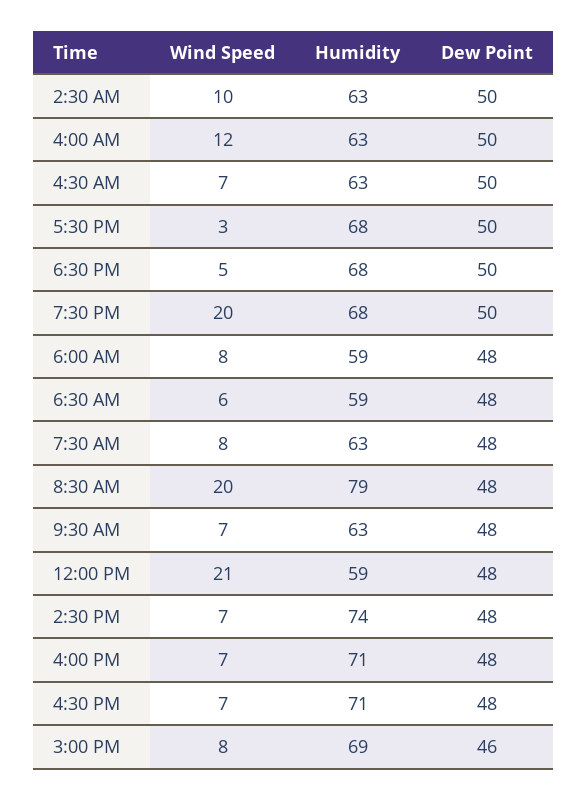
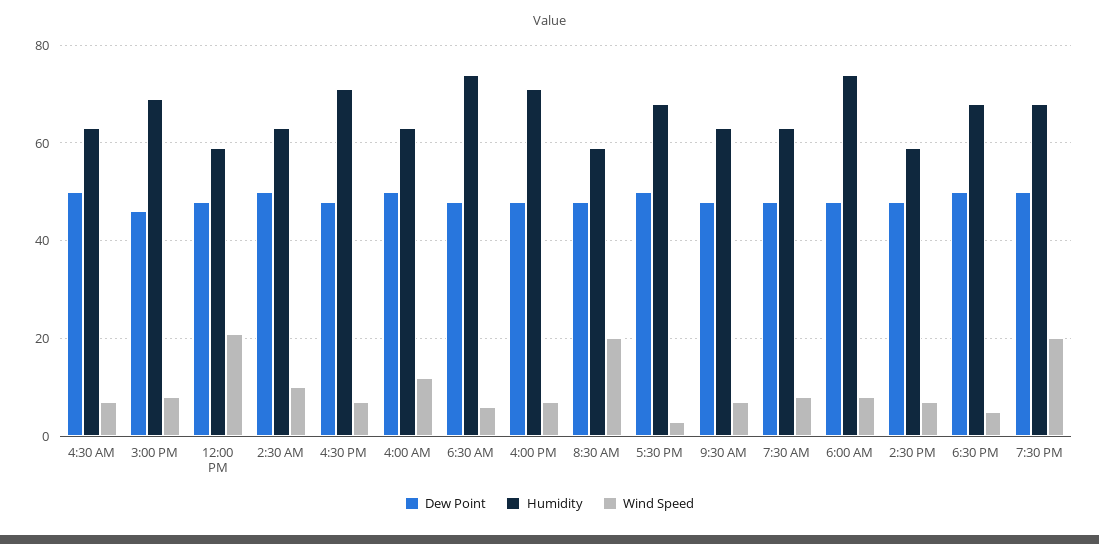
  {
    "Wind Speed": {
      "2:30 AM": 10,
      "4:00 AM": 12,
      "4:30 AM": 7,
      "5:30 PM": 3,
      "6:30 PM": 5,
      "7:30 PM": 20,
      "6:00 AM": 8,
      "6:30 AM": 6,
      "7:30 AM": 8,
      "8:30 AM": 20,
      "9:30 AM": 7,
      "12:00 PM": 21,
      "2:30 PM": 7,
      "4:00 PM": 7,
      "4:30 PM": 7,
      "3:00 PM": 8
    },
    "Humidity": {
      "2:30 AM": 63,
      "4:00 AM": 63,
      "4:30 AM": 63,
      "5:30 PM": 68,
      "6:30 PM": 68,
      "7:30 PM": 68,
-     "6:00 AM": 59,
+     "6:00 AM": 75,
-     "6:30 AM": 59,
+     "6:30 AM": 75,
      "7:30 AM": 63,
-     "8:30 AM": 79,
+     "8:30 AM": 60,
      "9:30 AM": 63,
      "12:00 PM": 59,
-     "2:30 PM": 74,
+     "2:30 PM": 60,
      "4:00 PM": 71,
      "4:30 PM": 71,
      "3:00 PM": 69
    },
    "Dew Point": {
      "2:30 AM": 50,
      "4:00 AM": 50,
      "4:30 AM": 50,
      "5:30 PM": 50,
      "6:30 PM": 50,
      "7:30 PM": 50,
      "6:00 AM": 48,
      "6:30 AM": 48,
      "7:30 AM": 48,
      "8:30 AM": 48,
      "9:30 AM": 48,
      "12:00 PM": 48,
      "2:30 PM": 48,
      "4:00 PM": 48,
      "4:30 PM": 48,
      "3:00 PM": 46
    }
  }

